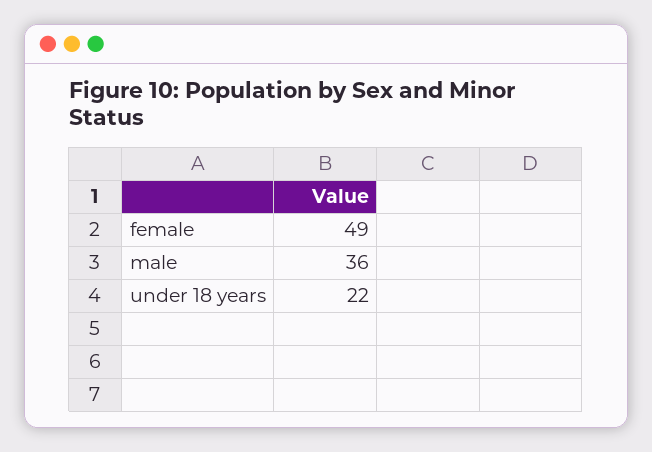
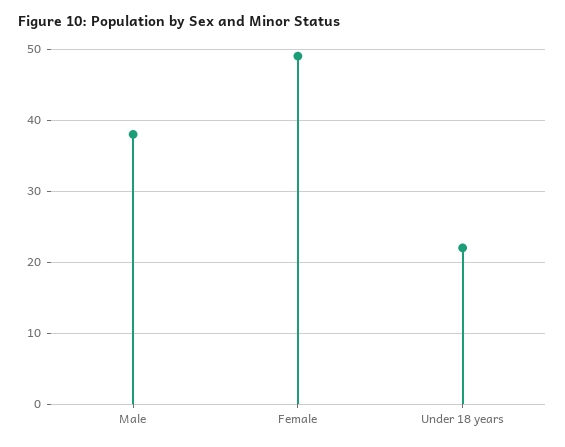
  {
    "female": 49,
-   "male": 36,
+   "male": 38,
    "under 18 years": 22
  }

